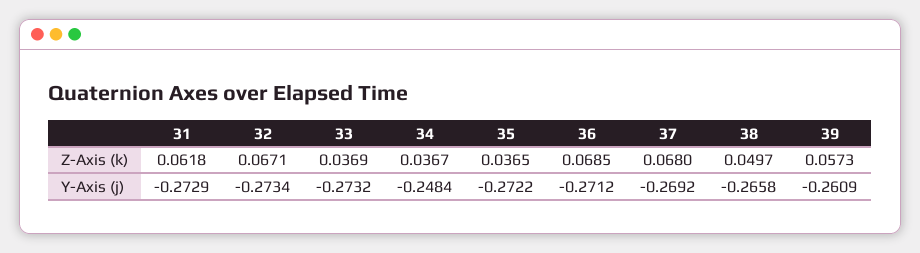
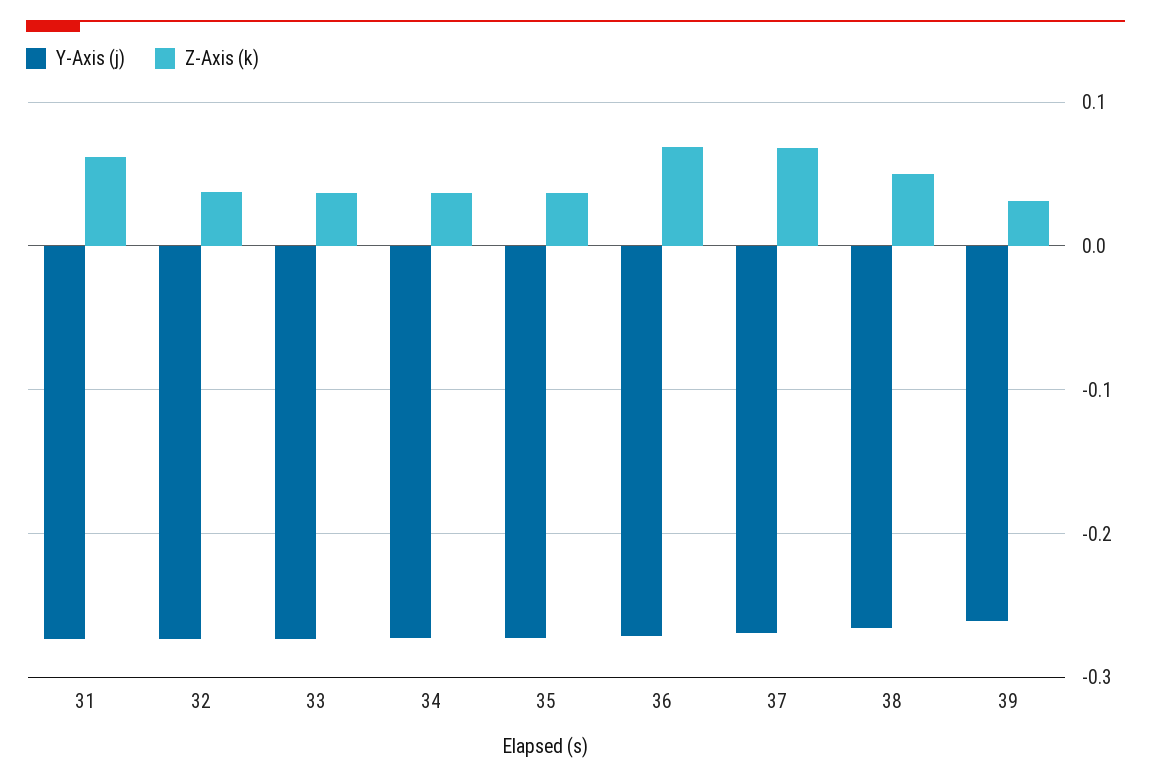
  {
    "Z-Axis (k)": {
      "31": 0.0618,
-     "32": 0.0671,
+     "32": 0.04,
      "33": 0.0369,
      "34": 0.0367,
      "35": 0.0365,
      "36": 0.0685,
      "37": 0.068,
      "38": 0.0497,
-     "39": 0.0573
+     "39": 0.03
    },
    "Y-Axis (j)": {
      "31": -0.2729,
      "32": -0.2734,
      "33": -0.2732,
-     "34": -0.2484,
+     "34": -0.27,
      "35": -0.2722,
      "36": -0.2712,
      "37": -0.2692,
      "38": -0.2658,
      "39": -0.2609
    }
  }

